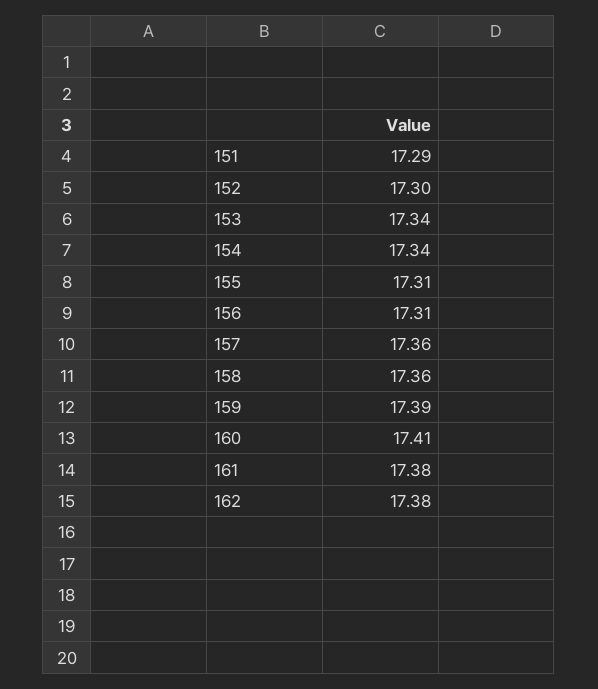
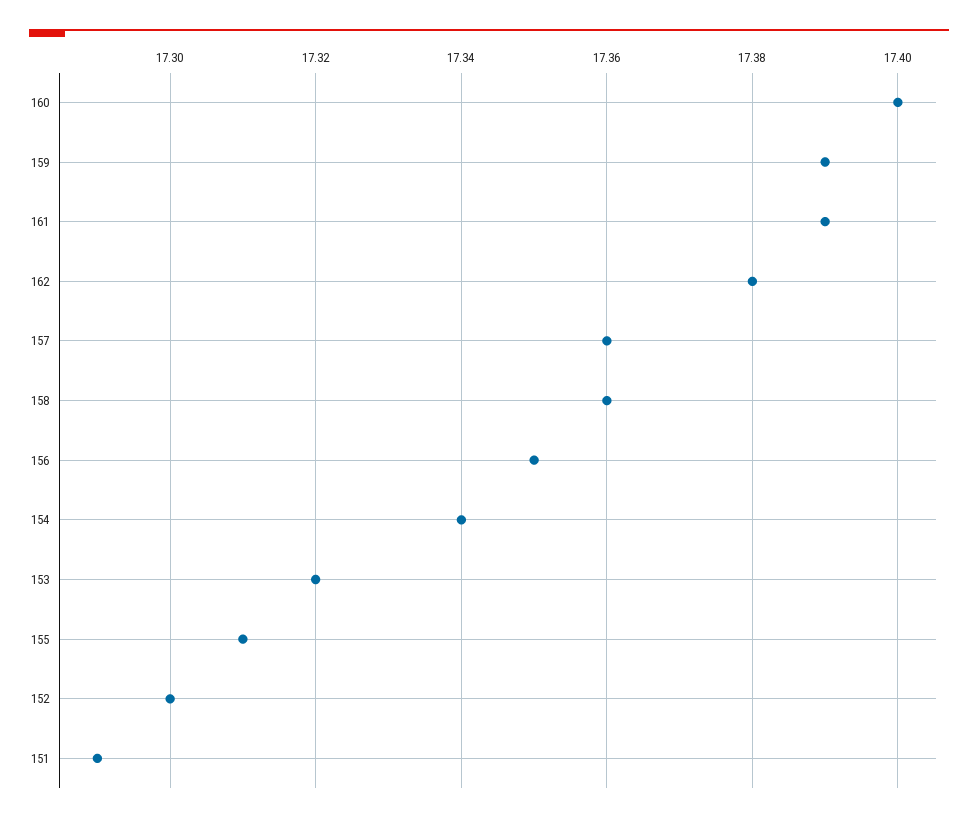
  {
    "151": 17.29,
    "152": 17.3,
-   "153": 17.34,
+   "153": 17.32,
    "154": 17.34,
    "155": 17.31,
-   "156": 17.31,
+   "156": 17.35,
    "157": 17.36,
    "158": 17.36,
    "159": 17.39,
-   "160": 17.41,
+   "160": 17.4,
-   "161": 17.38,
+   "161": 17.39,
    "162": 17.38
  }

